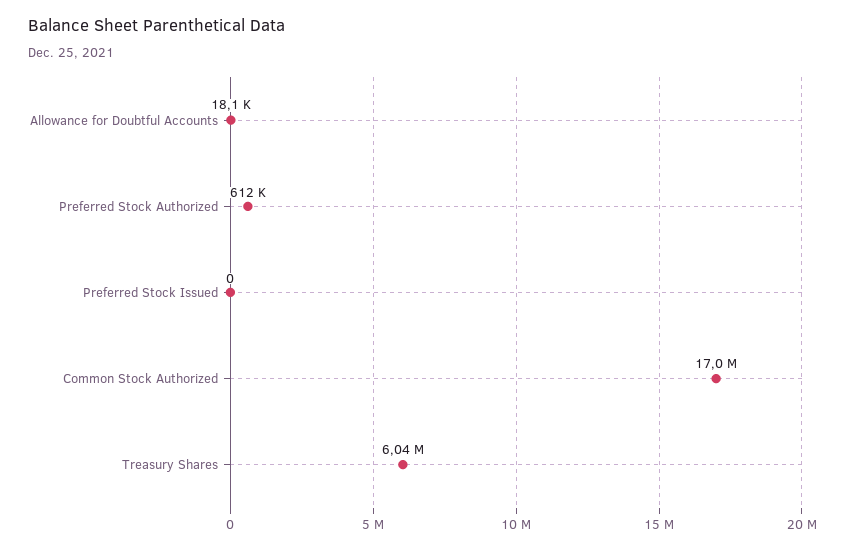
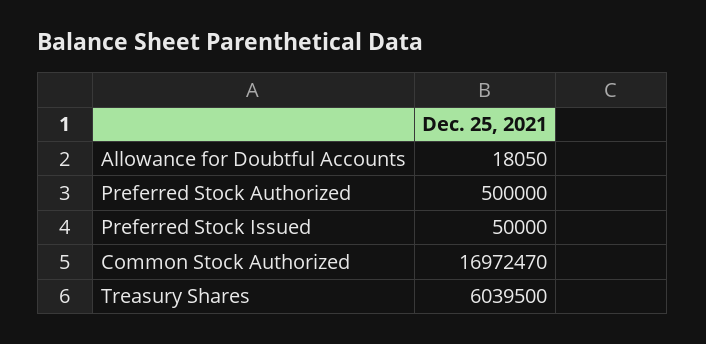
  {
    "Allowance for Doubtful Accounts": 18050,
-   "Preferred Stock Authorized": 612000,
+   "Preferred Stock Authorized": 500000,
-   "Preferred Stock Issued": 0,
+   "Preferred Stock Issued": 50000,
    "Common Stock Authorized": 16972470,
    "Treasury Shares": 6039500
  }

